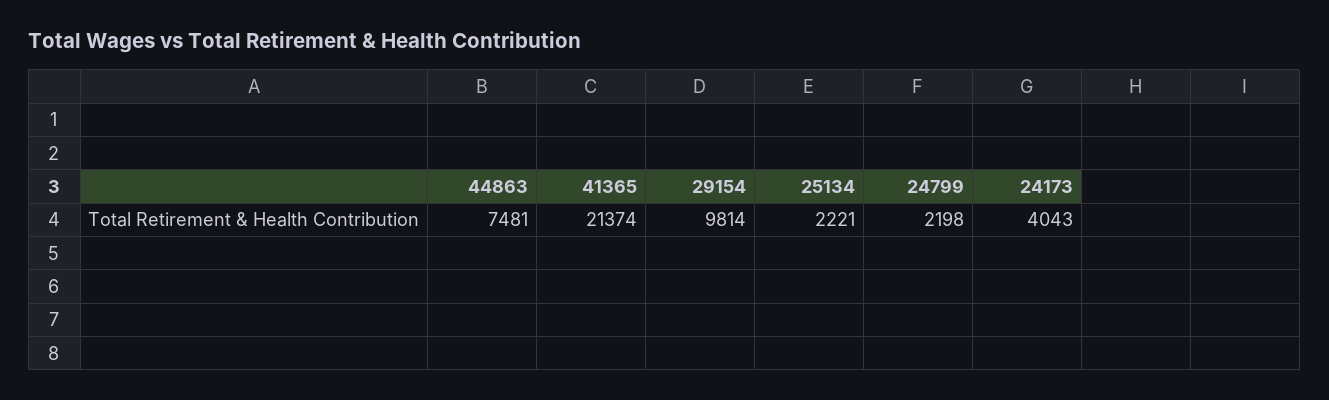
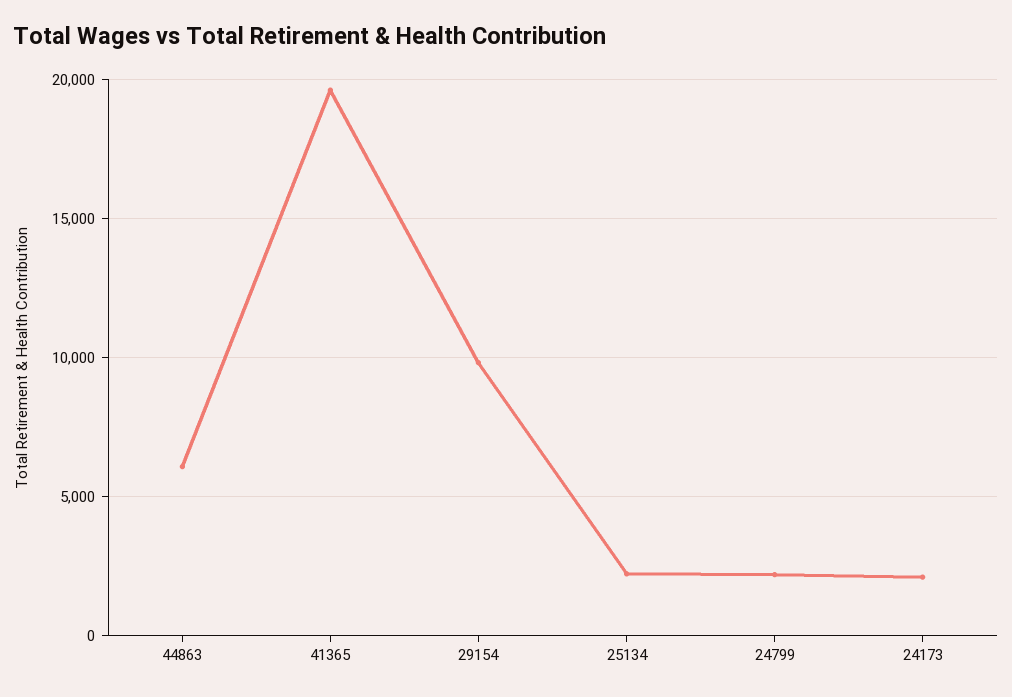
  {
-   "44863": 7481,
+   "44863": 6000,
-   "41365": 21374,
+   "41365": 19500,
    "29154": 9814,
    "25134": 2221,
    "24799": 2198,
-   "24173": 4043
+   "24173": 2000
  }

